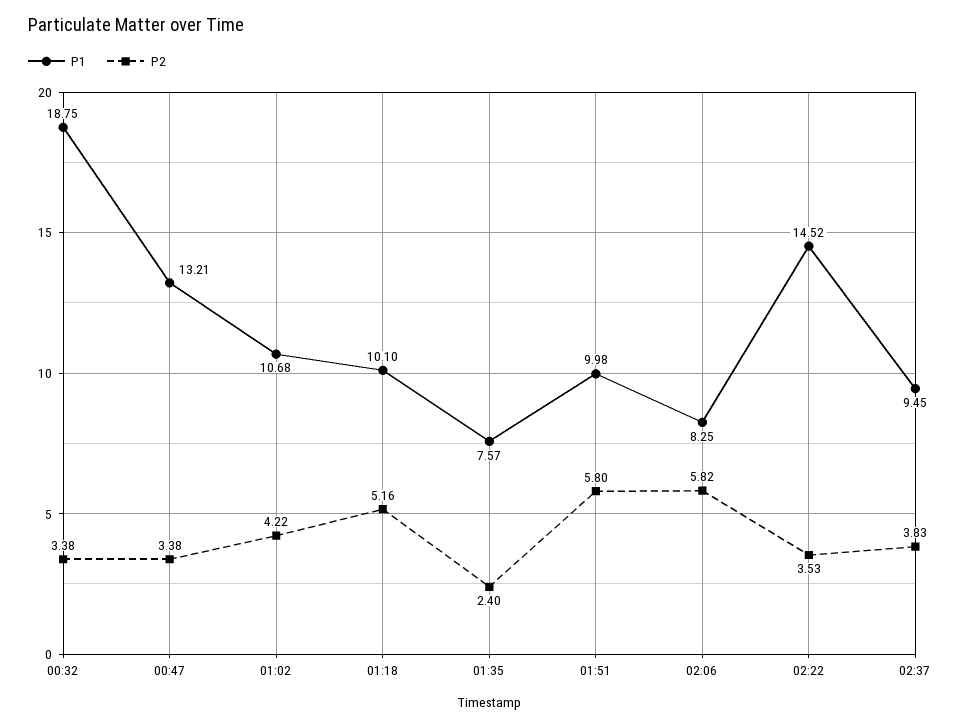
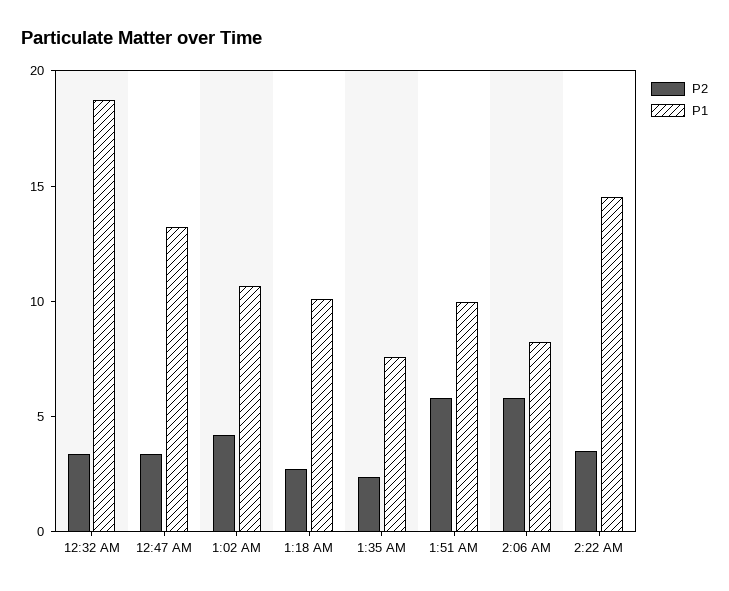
  {
    "P1": {
      "00:32": 18.75,
      "00:47": 13.21,
      "01:02": 10.68,
      "01:18": 10.1,
      "01:35": 7.57,
      "01:51": 9.98,
      "02:06": 8.25,
-     "02:22": 14.52,
+     "02:22": 14.52
-     "02:37": 9.45
    },
    "P2": {
      "00:32": 3.38,
      "00:47": 3.38,
      "01:02": 4.22,
-     "01:18": 5.16,
+     "01:18": 3,
      "01:35": 2.4,
      "01:51": 5.8,
      "02:06": 5.82,
-     "02:22": 3.53,
+     "02:22": 3.53
-     "02:37": 3.83
    }
  }

